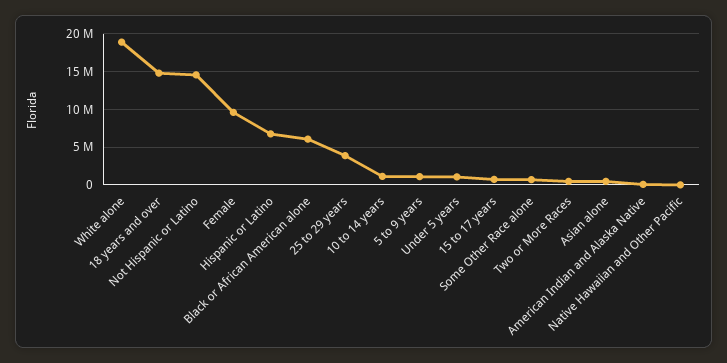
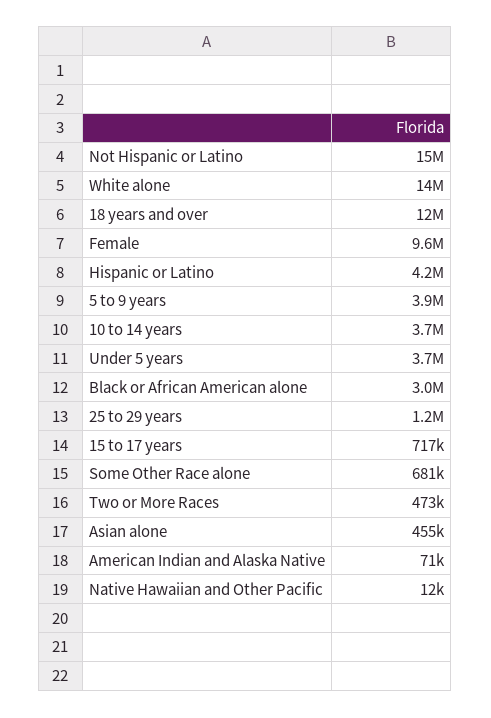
  {
-   "White alone": 19000000,
+   "White alone": 14000000,
-   "18 years and over": 15000000,
+   "18 years and over": 12000000,
    "Not Hispanic or Latino": 15000000,
    "Female": 9600000,
-   "Hispanic or Latino": 7000000,
+   "Hispanic or Latino": 4200000,
-   "Black or African American alone": 6000000,
+   "Black or African American alone": 3000000,
-   "25 to 29 years": 4000000,
+   "25 to 29 years": 1200000,
-   "10 to 14 years": 1000000,
+   "10 to 14 years": 3700000,
-   "5 to 9 years": 1000000,
+   "5 to 9 years": 3900000,
-   "Under 5 years": 1000000,
+   "Under 5 years": 3700000,
    "15 to 17 years": 717000,
    "Some Other Race alone": 681000,
    "Two or More Races": 473000,
    "Asian alone": 455000,
    "American Indian and Alaska Native": 71000,
    "Native Hawaiian and Other Pacific": 12000
  }

